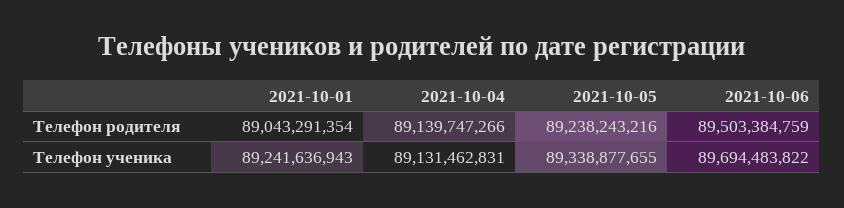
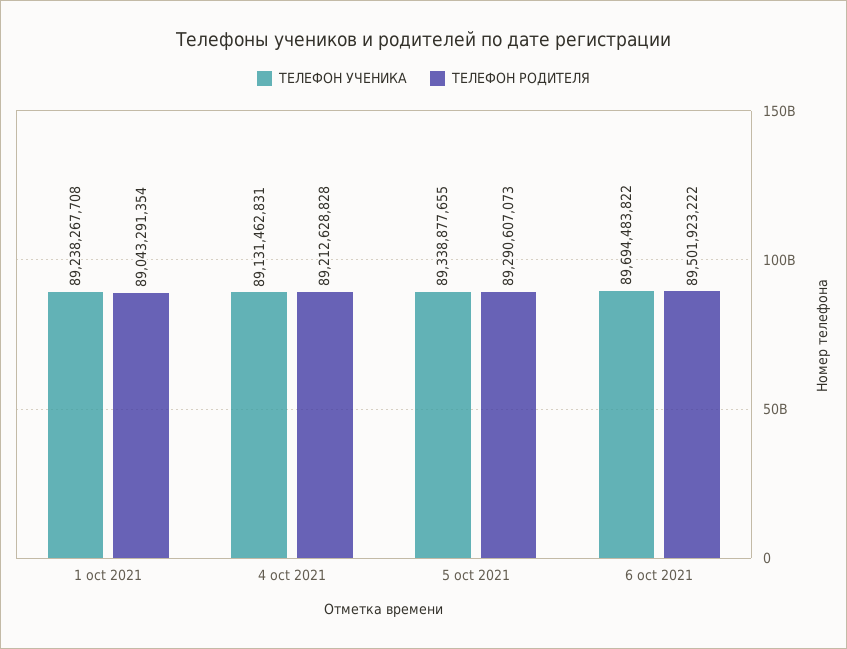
  {
    "Телефон родителя": {
      "2021-10-01": 89043291354,
-     "2021-10-04": 89139747266,
+     "2021-10-04": 89212628828,
-     "2021-10-05": 89238243216,
+     "2021-10-05": 89290607073,
-     "2021-10-06": 89503384759
+     "2021-10-06": 89501923222
    },
    "Телефон ученика": {
-     "2021-10-01": 89241636943,
+     "2021-10-01": 89238267708,
      "2021-10-04": 89131462831,
      "2021-10-05": 89338877655,
      "2021-10-06": 89694483822
    }
  }

